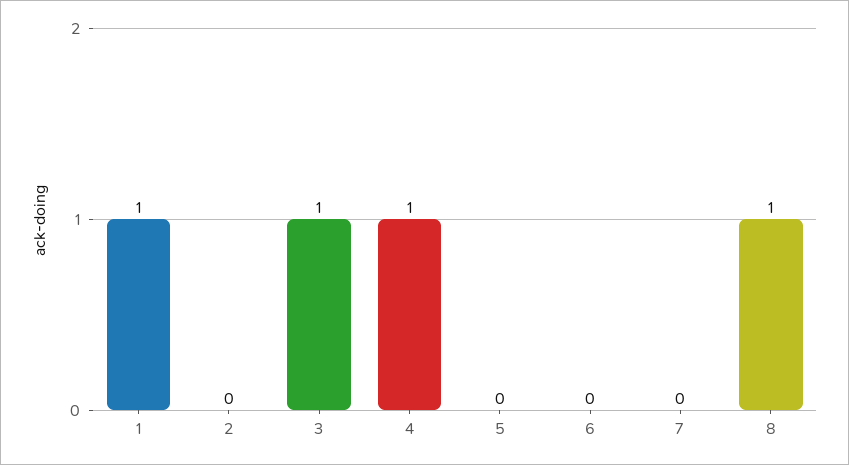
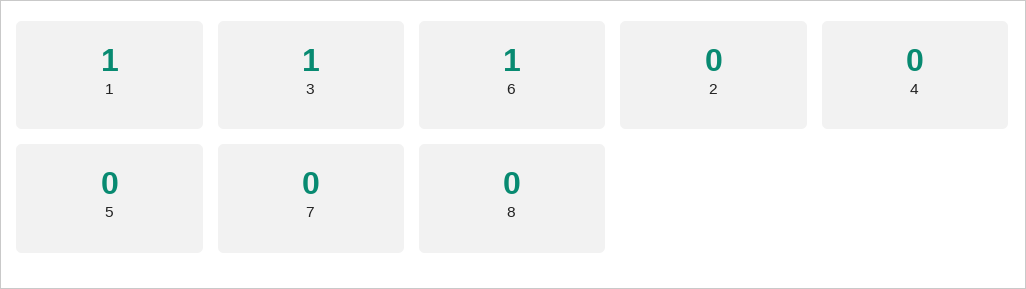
  {
    "1": 1,
    "2": 0,
    "3": 1,
-   "4": 1,
+   "4": 0,
    "5": 0,
-   "6": 0,
+   "6": 1,
    "7": 0,
-   "8": 1
+   "8": 0
  }

